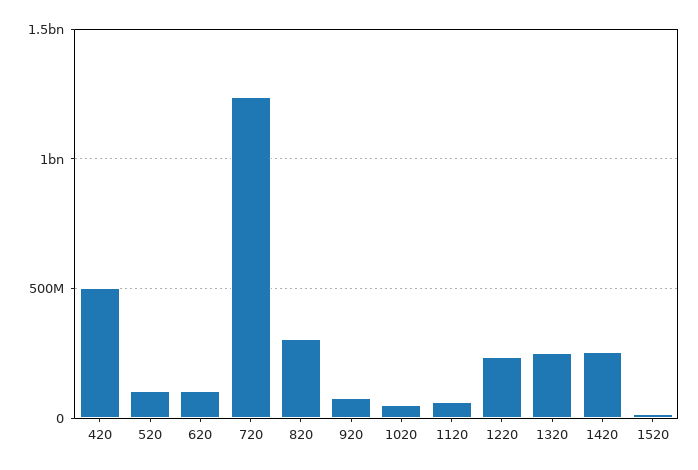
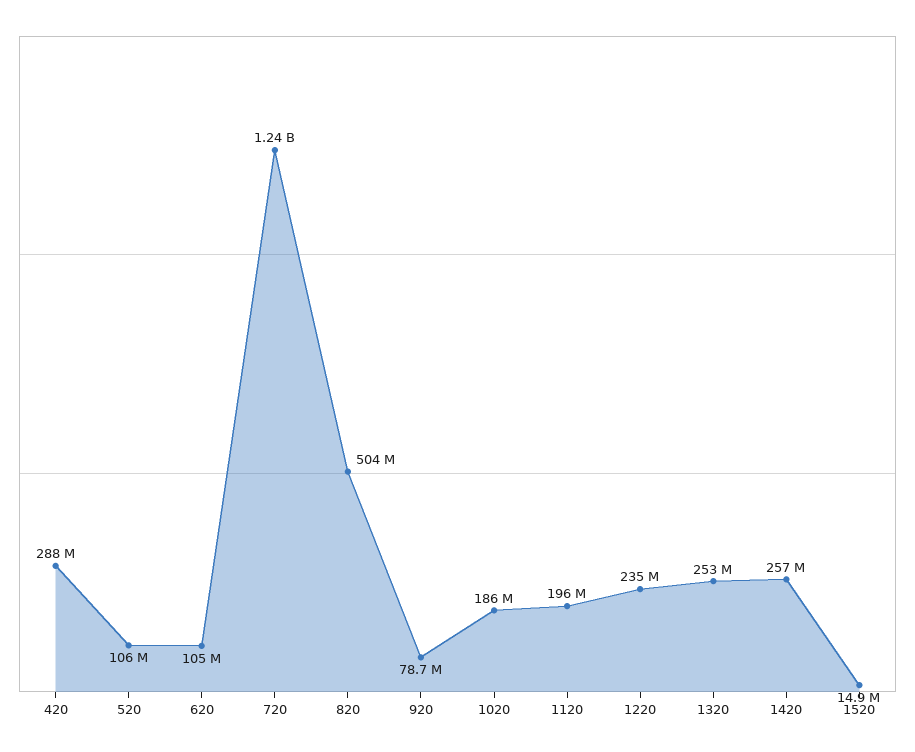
  {
-   "420": 500000000,
+   "420": 288000000,
    "520": 106000000,
    "620": 105000000,
    "720": 1240000000,
-   "820": 300000000,
+   "820": 504000000,
    "920": 78700000,
-   "1020": 50000000,
+   "1020": 186000000,
-   "1120": 50000000,
+   "1120": 196000000,
    "1220": 235000000,
    "1320": 253000000,
    "1420": 257000000,
    "1520": 14900000
  }

